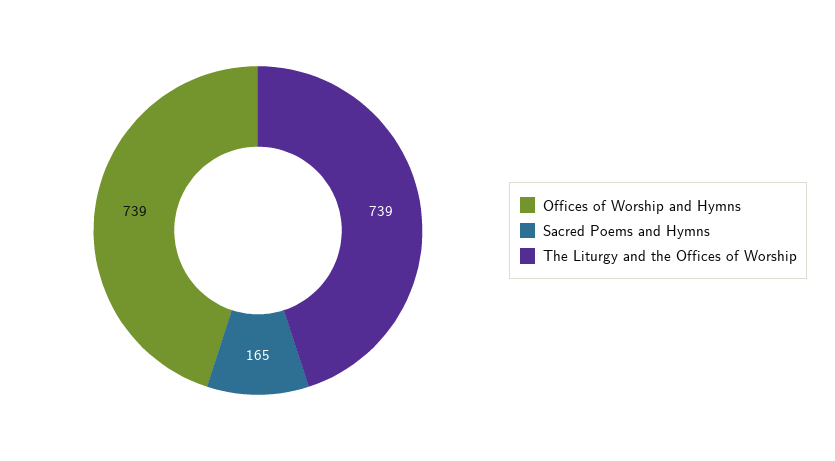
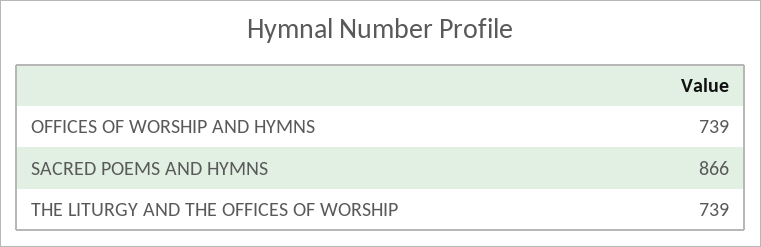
  {
    "Offices of Worship and Hymns": 739,
-   "Sacred Poems and Hymns": 165,
+   "Sacred Poems and Hymns": 866,
    "The Liturgy and the Offices of Worship": 739
  }

